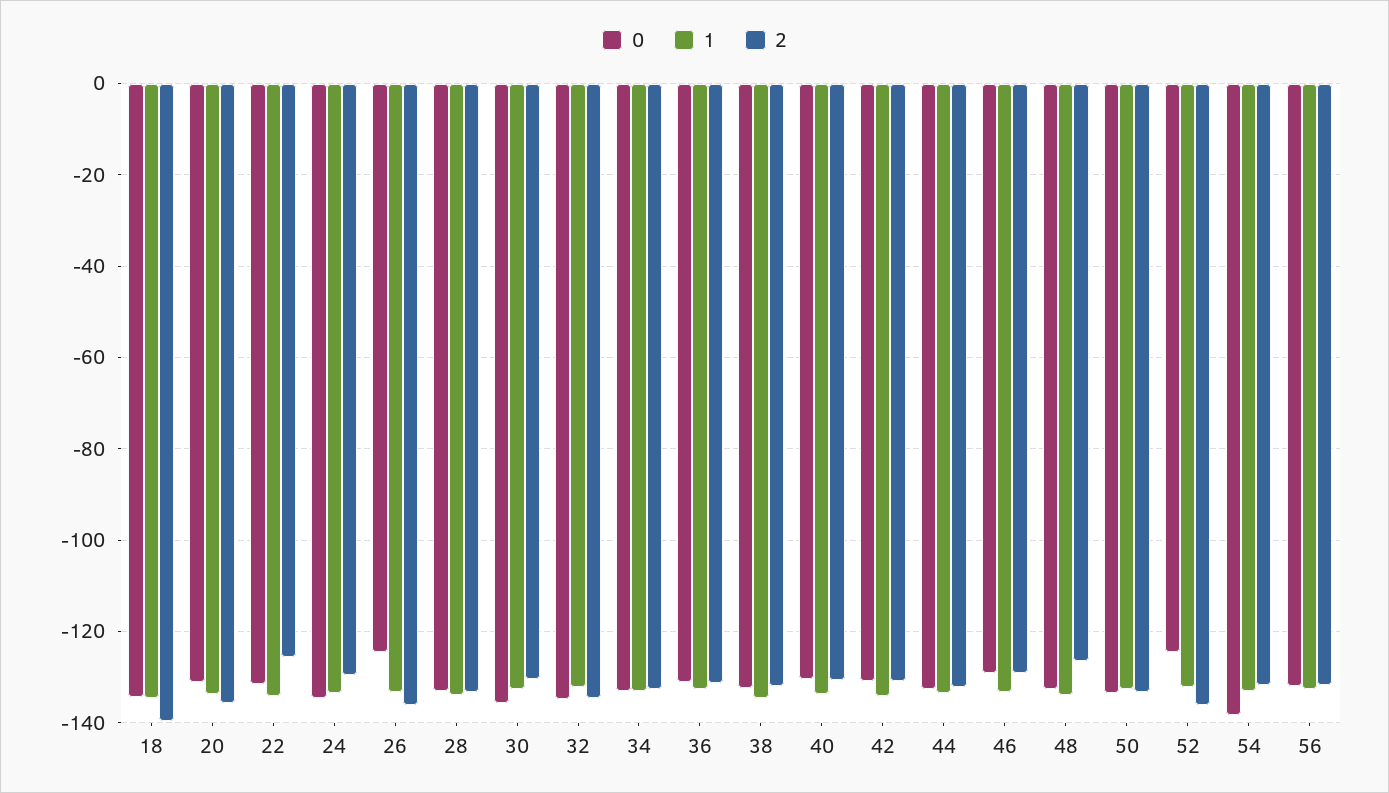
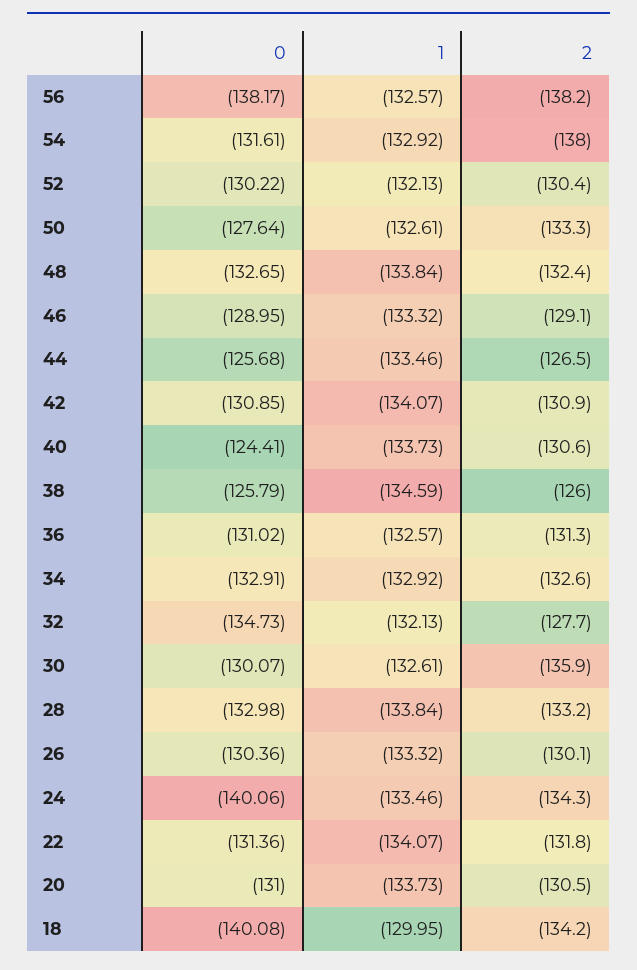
  {
    "0": {
-     "18": -134,
+     "18": -140.08,
      "20": -131,
      "22": -131.36,
-     "24": -134,
+     "24": -140.06,
-     "26": -124,
+     "26": -130.36,
      "28": -132.98,
-     "30": -136,
+     "30": -130.07,
      "32": -134.73,
      "34": -132.91,
      "36": -131.02,
-     "38": -132,
+     "38": -125.79,
-     "40": -130,
+     "40": -124.41,
      "42": -130.85,
-     "44": -132,
+     "44": -125.68,
      "46": -128.95,
      "48": -132.65,
-     "50": -134,
+     "50": -127.64,
-     "52": -124,
+     "52": -130.22,
-     "54": -138,
+     "54": -131.61,
-     "56": -132
+     "56": -138.17
    },
    "1": {
-     "18": -134,
+     "18": -129.95,
      "20": -133.73,
      "22": -134.07,
      "24": -133.46,
      "26": -133.32,
      "28": -133.84,
      "30": -132.61,
      "32": -132.13,
      "34": -132.92,
      "36": -132.57,
      "38": -134.59,
      "40": -133.73,
      "42": -134.07,
      "44": -133.46,
      "46": -133.32,
      "48": -133.84,
      "50": -132.61,
      "52": -132.13,
      "54": -132.92,
      "56": -132.57
    },
    "2": {
-     "18": -140,
+     "18": -134.2,
-     "20": -136,
+     "20": -130.5,
-     "22": -126,
+     "22": -131.8,
-     "24": -130,
+     "24": -134.3,
-     "26": -136,
+     "26": -130.1,
      "28": -133.2,
-     "30": -130,
+     "30": -135.9,
-     "32": -134,
+     "32": -127.7,
      "34": -132.6,
      "36": -131.3,
-     "38": -132,
+     "38": -126,
      "40": -130.6,
      "42": -130.9,
-     "44": -132,
+     "44": -126.5,
      "46": -129.1,
-     "48": -126,
+     "48": -132.4,
      "50": -133.3,
-     "52": -136,
+     "52": -130.4,
-     "54": -132,
+     "54": -138,
-     "56": -132
+     "56": -138.2
    }
  }

